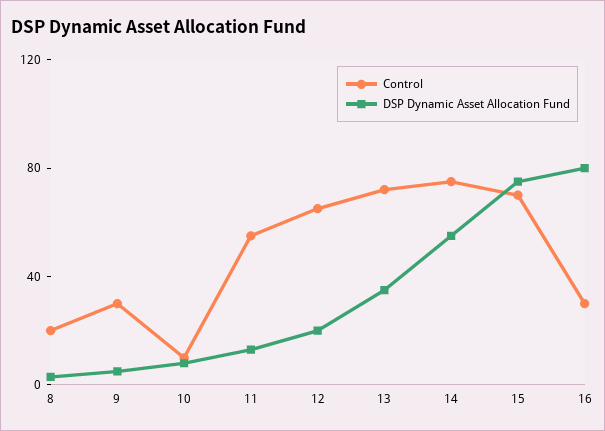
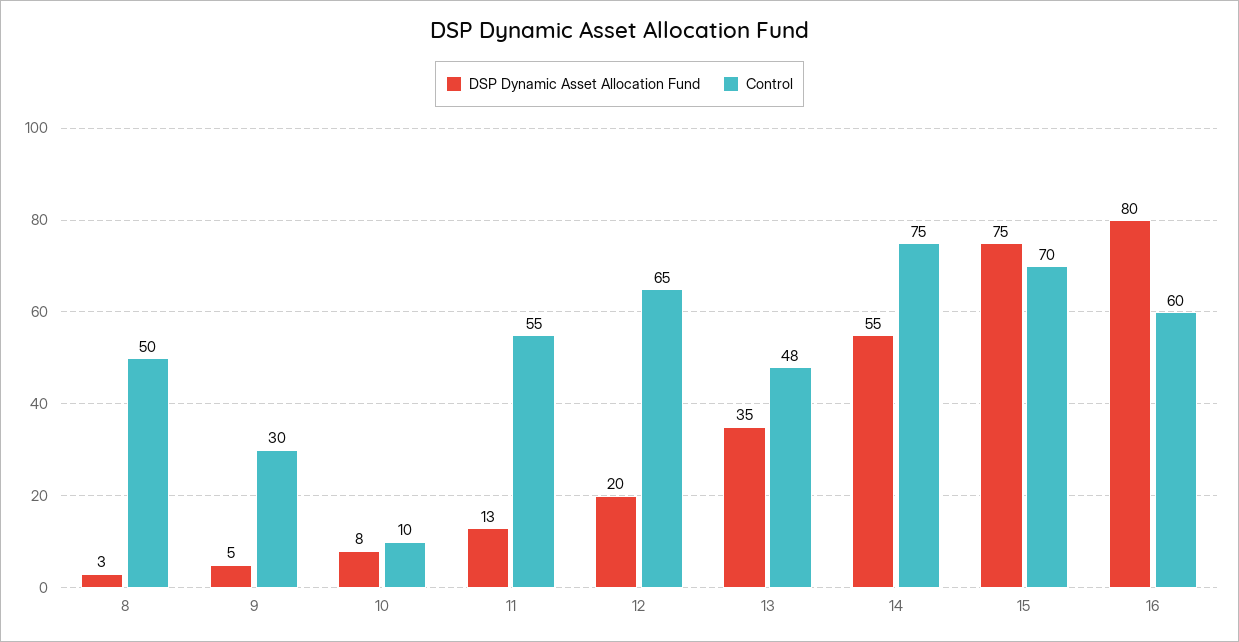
  {
    "Control": {
-     "8": 20,
+     "8": 50,
      "9": 30,
      "10": 10,
      "11": 55,
      "12": 65,
-     "13": 70,
+     "13": 48,
      "14": 75,
      "15": 70,
-     "16": 30
+     "16": 60
    },
    "DSP Dynamic Asset Allocation Fund": {
      "8": 3,
      "9": 5,
      "10": 8,
      "11": 13,
      "12": 20,
      "13": 35,
      "14": 55,
      "15": 75,
      "16": 80
    }
  }

